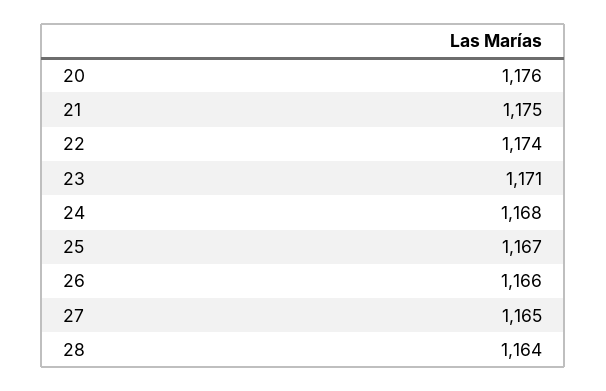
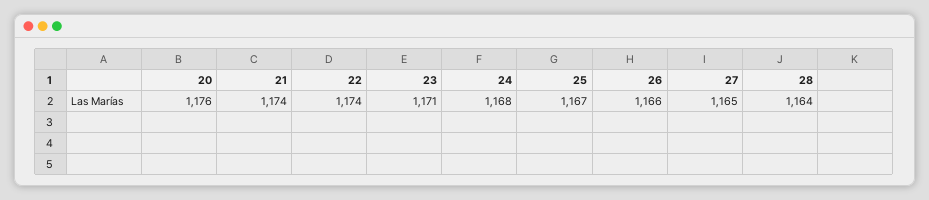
  {
    "20": 1176,
-   "21": 1175,
+   "21": 1174,
    "22": 1174,
    "23": 1171,
    "24": 1168,
    "25": 1167,
    "26": 1166,
    "27": 1165,
    "28": 1164
  }

